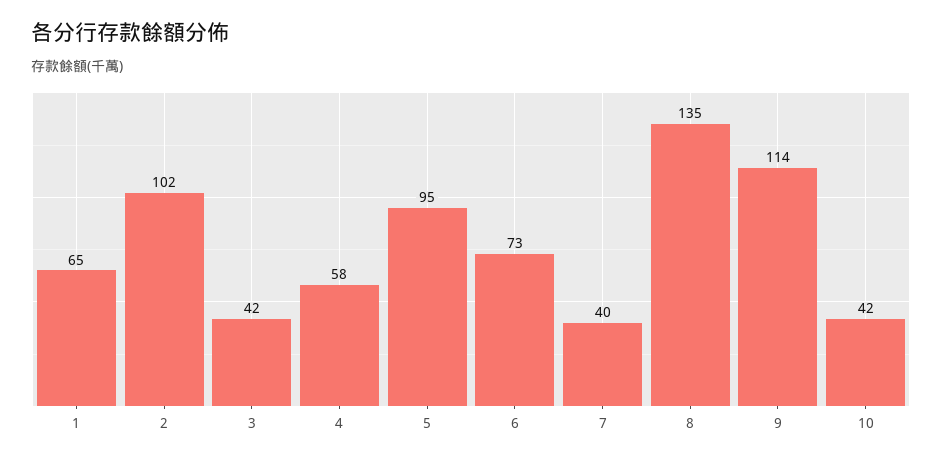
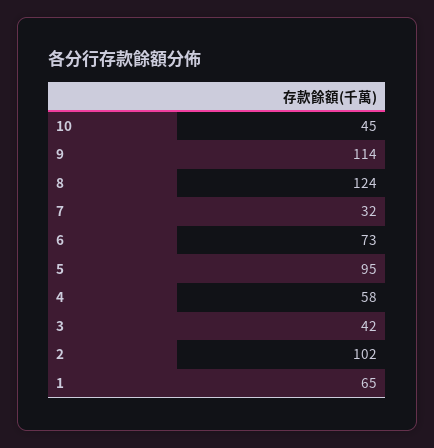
  {
    "1": 65,
    "2": 102,
    "3": 42,
    "4": 58,
    "5": 95,
    "6": 73,
-   "7": 40,
+   "7": 32,
-   "8": 135,
+   "8": 124,
    "9": 114,
-   "10": 42
+   "10": 45
  }

